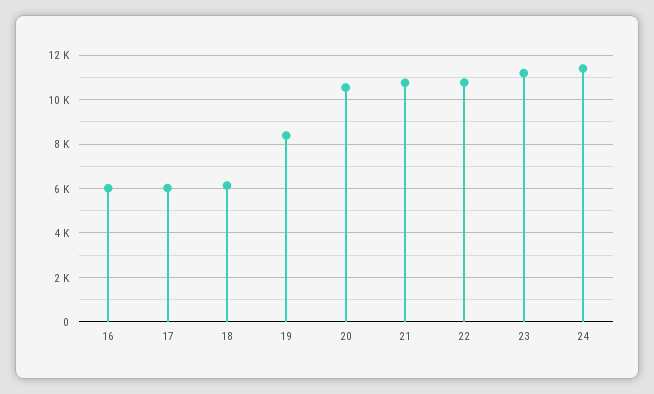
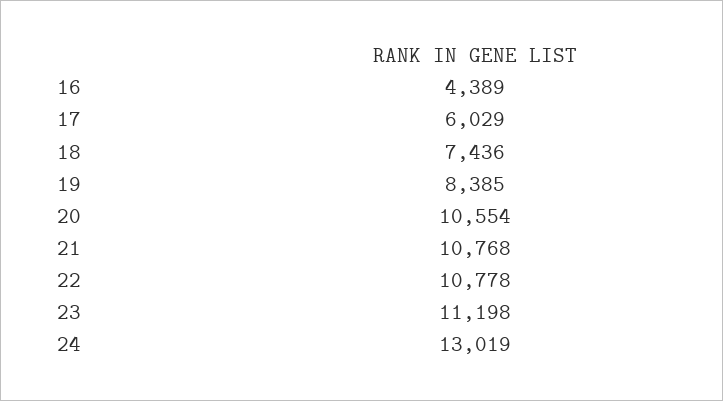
  {
-   "16": 6000,
+   "16": 4389,
    "17": 6029,
-   "18": 6000,
+   "18": 7436,
    "19": 8385,
    "20": 10554,
    "21": 10768,
    "22": 10778,
    "23": 11198,
-   "24": 11500
+   "24": 13019
  }

